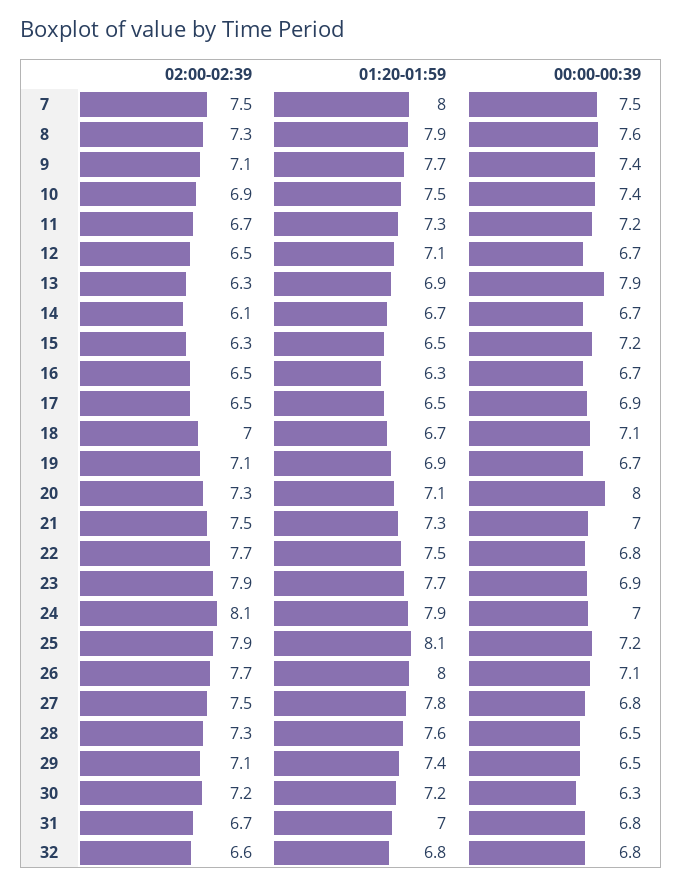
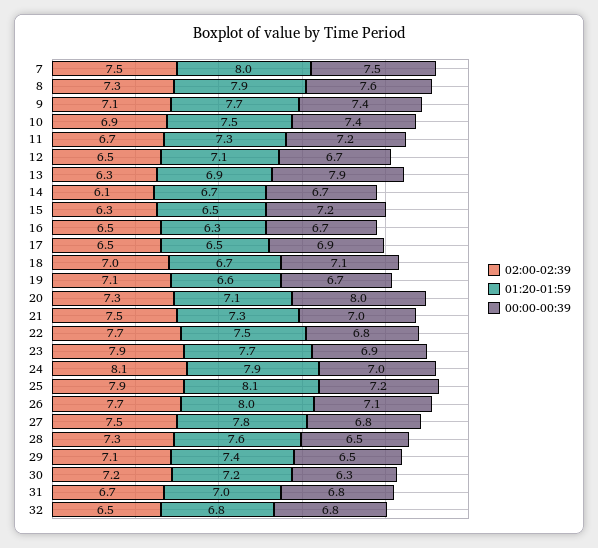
  {
    "02:00-02:39": {
      "7": 7.5,
      "8": 7.3,
      "9": 7.1,
      "10": 6.9,
      "11": 6.7,
      "12": 6.5,
      "13": 6.3,
      "14": 6.1,
      "15": 6.3,
      "16": 6.5,
      "17": 6.5,
      "18": 7,
      "19": 7.1,
      "20": 7.3,
      "21": 7.5,
      "22": 7.7,
      "23": 7.9,
      "24": 8.1,
      "25": 7.9,
      "26": 7.7,
      "27": 7.5,
      "28": 7.3,
      "29": 7.1,
      "30": 7.2,
      "31": 6.7,
-     "32": 6.6
+     "32": 6.5
    },
    "01:20-01:59": {
      "7": 8,
      "8": 7.9,
      "9": 7.7,
      "10": 7.5,
      "11": 7.3,
      "12": 7.1,
      "13": 6.9,
      "14": 6.7,
      "15": 6.5,
      "16": 6.3,
      "17": 6.5,
      "18": 6.7,
-     "19": 6.9,
+     "19": 6.6,
      "20": 7.1,
      "21": 7.3,
      "22": 7.5,
      "23": 7.7,
      "24": 7.9,
      "25": 8.1,
      "26": 8,
      "27": 7.8,
      "28": 7.6,
      "29": 7.4,
      "30": 7.2,
      "31": 7,
      "32": 6.8
    },
    "00:00-00:39": {
      "7": 7.5,
      "8": 7.6,
      "9": 7.4,
      "10": 7.4,
      "11": 7.2,
      "12": 6.7,
      "13": 7.9,
      "14": 6.7,
      "15": 7.2,
      "16": 6.7,
      "17": 6.9,
      "18": 7.1,
      "19": 6.7,
      "20": 8,
      "21": 7,
      "22": 6.8,
      "23": 6.9,
      "24": 7,
      "25": 7.2,
      "26": 7.1,
      "27": 6.8,
      "28": 6.5,
      "29": 6.5,
      "30": 6.3,
      "31": 6.8,
      "32": 6.8
    }
  }

